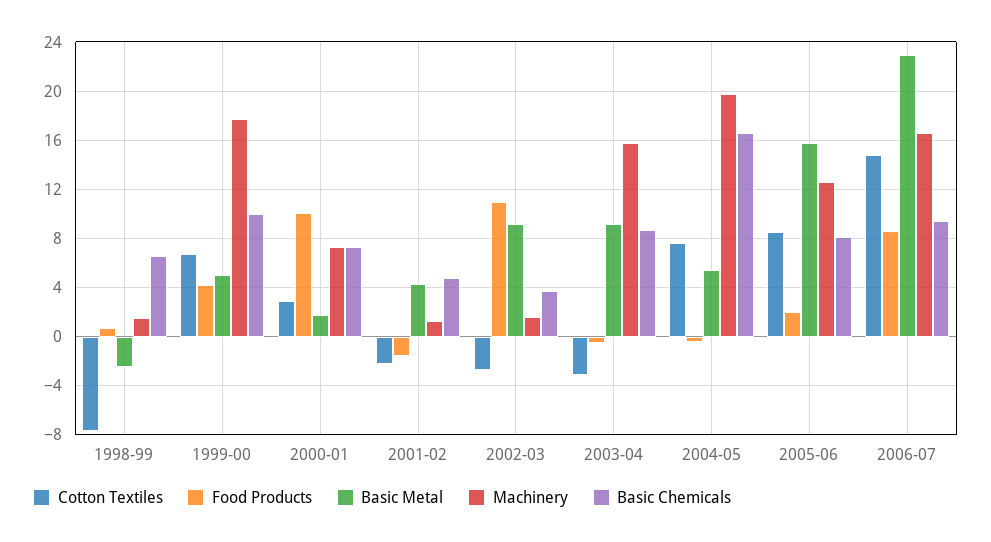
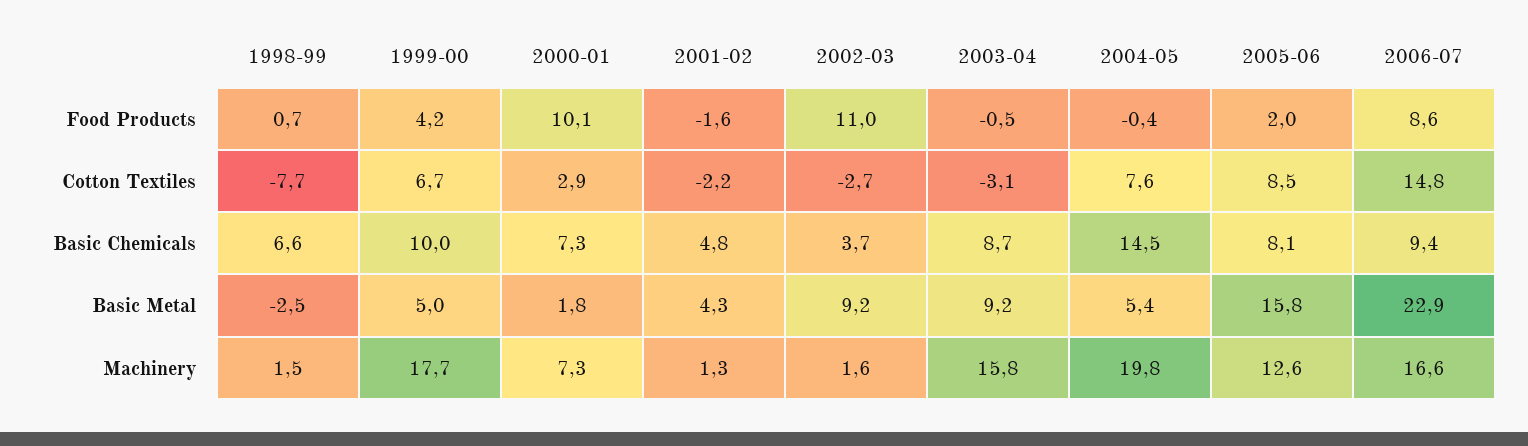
  {
    "Cotton Textiles": {
      "1998-99": -7.7,
      "1999-00": 6.7,
      "2000-01": 2.9,
      "2001-02": -2.2,
      "2002-03": -2.7,
      "2003-04": -3.1,
      "2004-05": 7.6,
      "2005-06": 8.5,
      "2006-07": 14.8
    },
    "Food Products": {
      "1998-99": 0.7,
      "1999-00": 4.2,
      "2000-01": 10.1,
      "2001-02": -1.6,
      "2002-03": 11,
      "2003-04": -0.5,
      "2004-05": -0.4,
      "2005-06": 2,
      "2006-07": 8.6
    },
    "Basic Metal": {
      "1998-99": -2.5,
      "1999-00": 5,
      "2000-01": 1.8,
      "2001-02": 4.3,
      "2002-03": 9.2,
      "2003-04": 9.2,
      "2004-05": 5.4,
      "2005-06": 15.8,
      "2006-07": 22.9
    },
    "Machinery": {
      "1998-99": 1.5,
      "1999-00": 17.7,
      "2000-01": 7.3,
      "2001-02": 1.3,
      "2002-03": 1.6,
      "2003-04": 15.8,
      "2004-05": 19.8,
      "2005-06": 12.6,
      "2006-07": 16.6
    },
    "Basic Chemicals": {
      "1998-99": 6.6,
      "1999-00": 10,
      "2000-01": 7.3,
      "2001-02": 4.8,
      "2002-03": 3.7,
      "2003-04": 8.7,
-     "2004-05": 16.5,
+     "2004-05": 14.5,
      "2005-06": 8.1,
      "2006-07": 9.4
    }
  }

